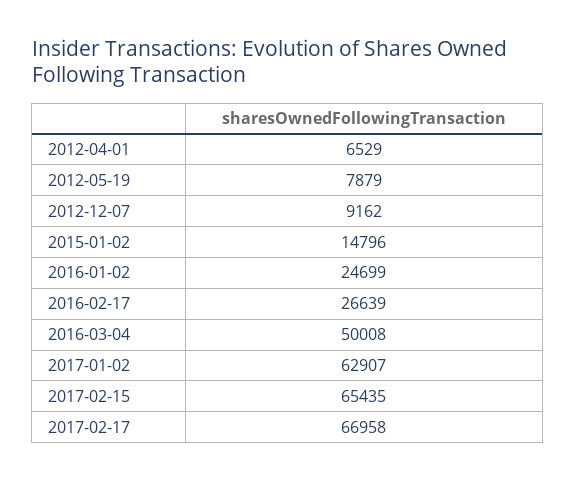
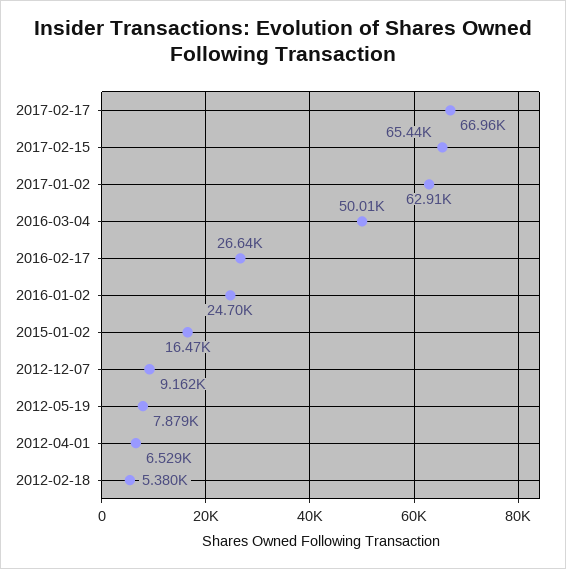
  {
    "2012-04-01": 6529,
    "2012-05-19": 7879,
    "2012-12-07": 9162,
-   "2015-01-02": 14796,
+   "2015-01-02": 16470,
    "2016-01-02": 24699,
    "2016-02-17": 26639,
    "2016-03-04": 50008,
    "2017-01-02": 62907,
    "2017-02-15": 65435,
-   "2017-02-17": 66958
+   "2017-02-17": 66958,
+   "2012-02-18": 5380
  }

